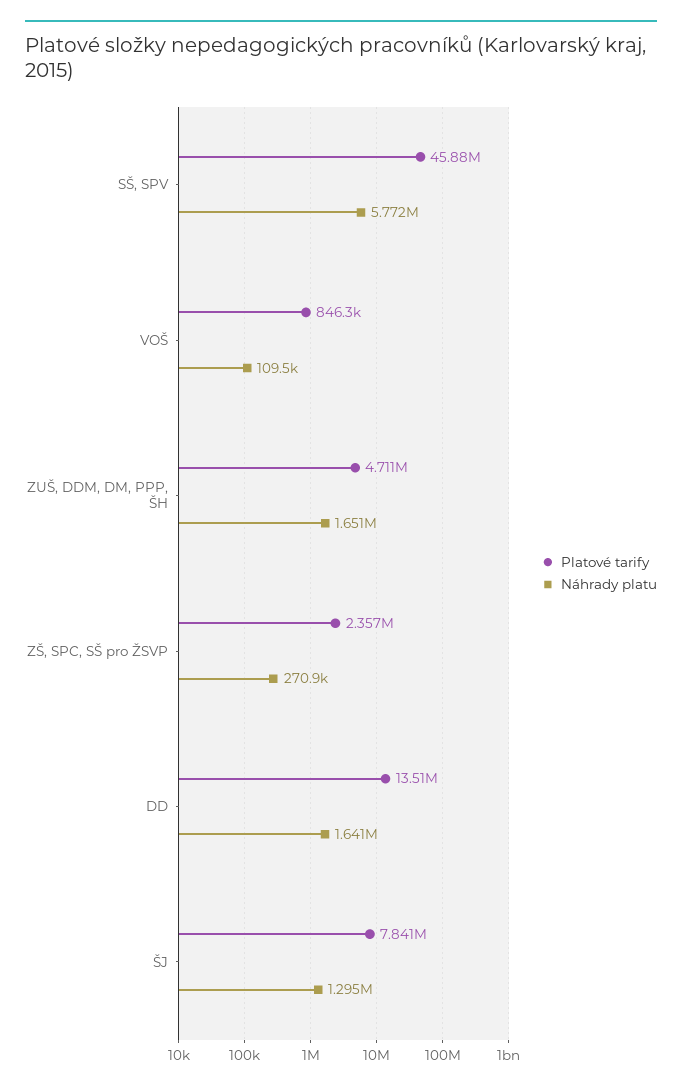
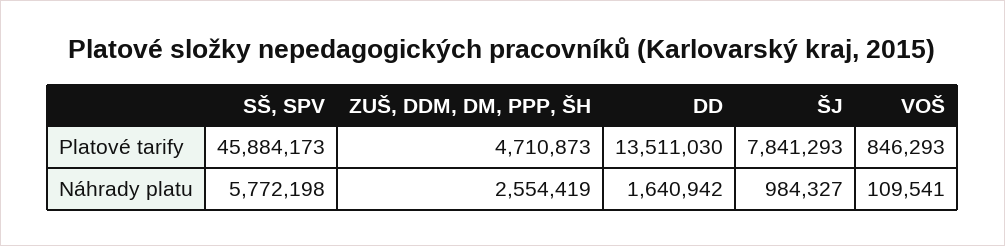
  {
    "Platové tarify": {
      "SŠ, SPV": 45884173,
      "VOŠ": 846293,
      "ZUŠ, DDM, DM, PPP, ŠH": 4710873,
-     "ZŠ, SPC, SŠ pro ŽSVP": 2357000,
      "DD": 13511030,
      "ŠJ": 7841293
    },
    "Náhrady platu": {
      "SŠ, SPV": 5772198,
      "VOŠ": 109541,
-     "ZUŠ, DDM, DM, PPP, ŠH": 1651000,
+     "ZUŠ, DDM, DM, PPP, ŠH": 2554419,
-     "ZŠ, SPC, SŠ pro ŽSVP": 270900,
      "DD": 1640942,
-     "ŠJ": 1295000
+     "ŠJ": 984327
    }
  }

